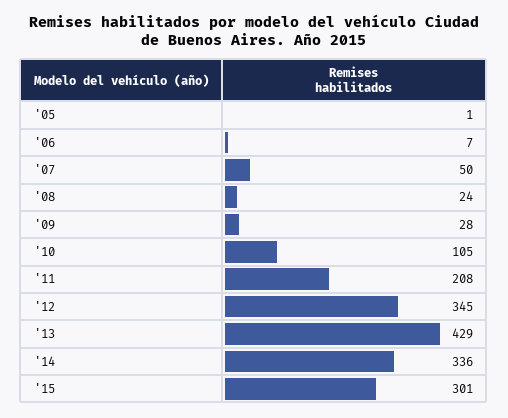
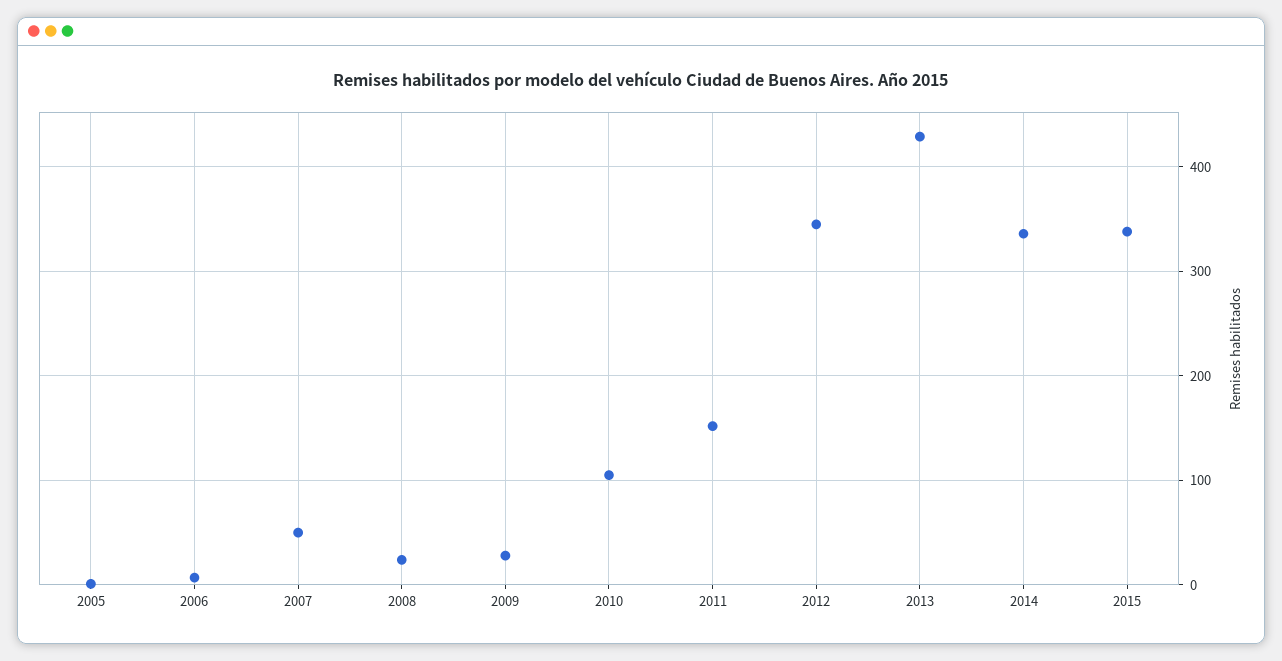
  {
    "'05": 1,
    "'06": 7,
    "'07": 50,
    "'08": 24,
    "'09": 28,
    "'10": 105,
-   "'11": 208,
+   "'11": 150,
    "'12": 345,
    "'13": 429,
    "'14": 336,
-   "'15": 301
+   "'15": 340
  }

